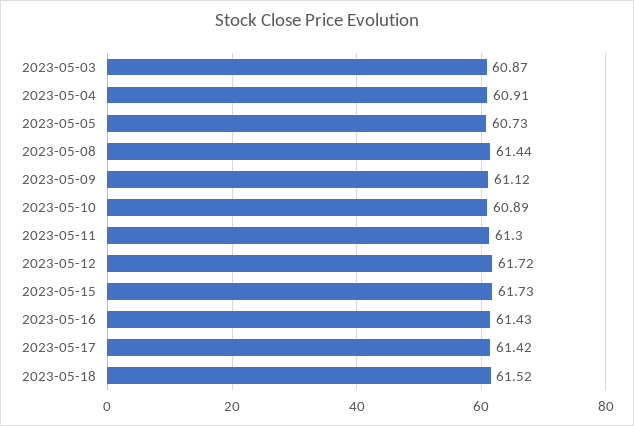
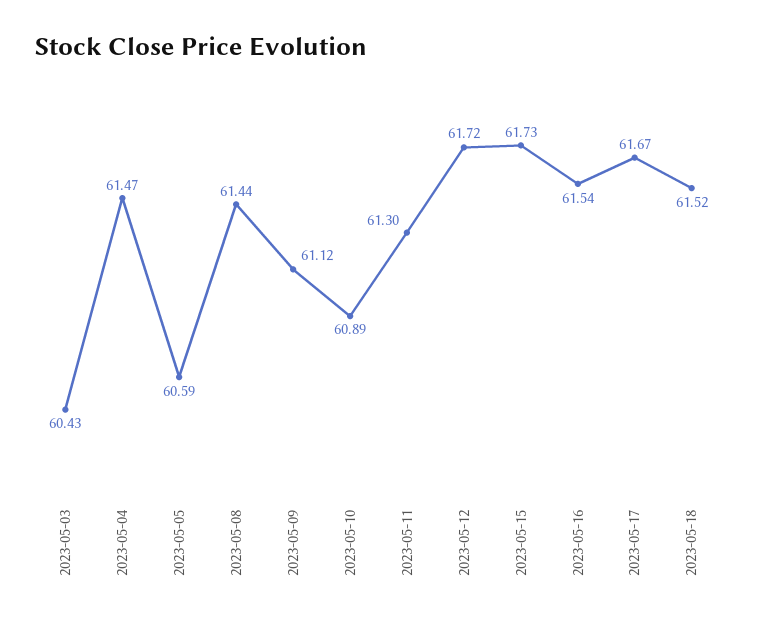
  {
-   "2023-05-03": 60.87,
+   "2023-05-03": 60.43,
-   "2023-05-04": 60.91,
+   "2023-05-04": 61.47,
-   "2023-05-05": 60.73,
+   "2023-05-05": 60.59,
    "2023-05-08": 61.44,
    "2023-05-09": 61.12,
    "2023-05-10": 60.89,
    "2023-05-11": 61.3,
    "2023-05-12": 61.72,
    "2023-05-15": 61.73,
-   "2023-05-16": 61.43,
+   "2023-05-16": 61.54,
-   "2023-05-17": 61.42,
+   "2023-05-17": 61.67,
    "2023-05-18": 61.52
  }

